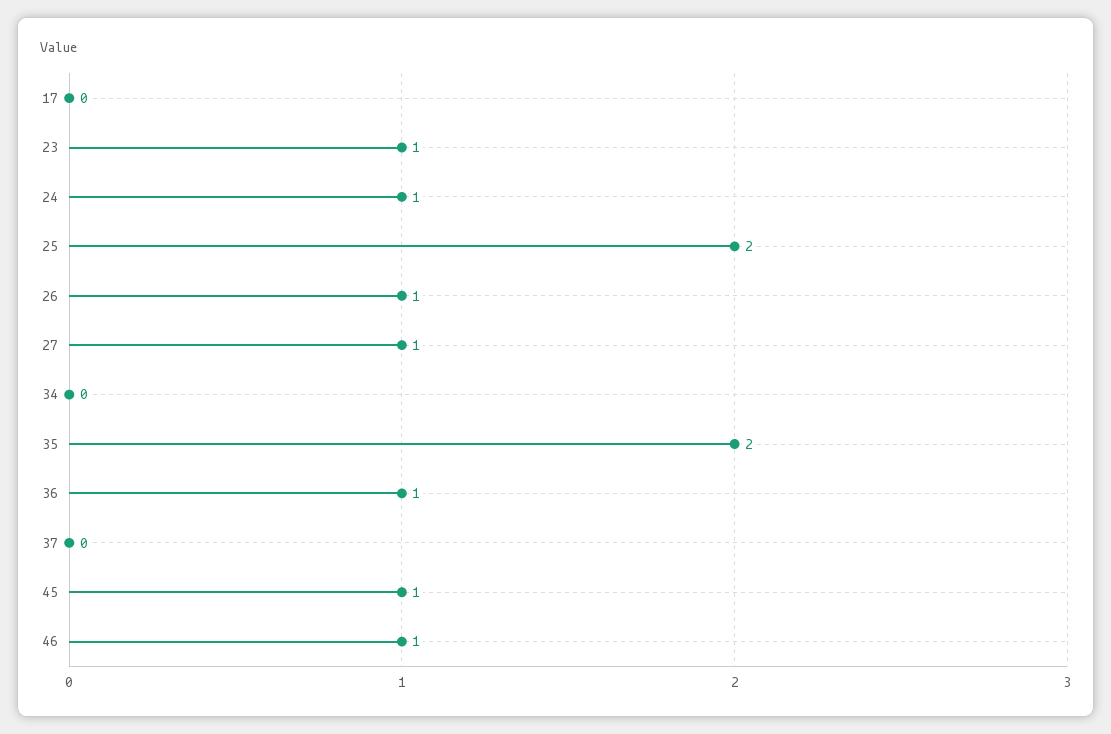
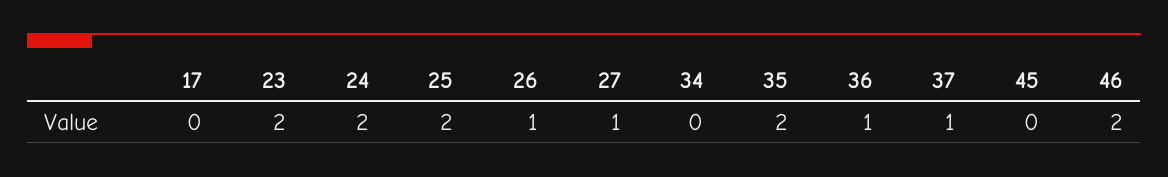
  {
    "17": 0,
-   "23": 1,
+   "23": 2,
-   "24": 1,
+   "24": 2,
    "25": 2,
    "26": 1,
    "27": 1,
    "34": 0,
    "35": 2,
    "36": 1,
-   "37": 0,
+   "37": 1,
-   "45": 1,
+   "45": 0,
-   "46": 1
+   "46": 2
  }

